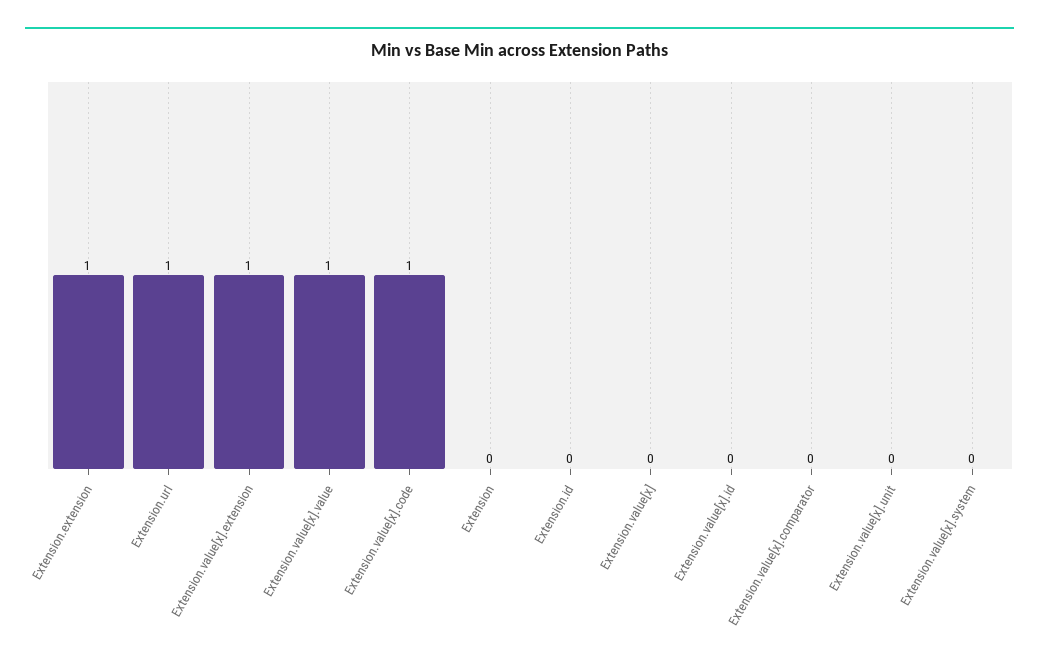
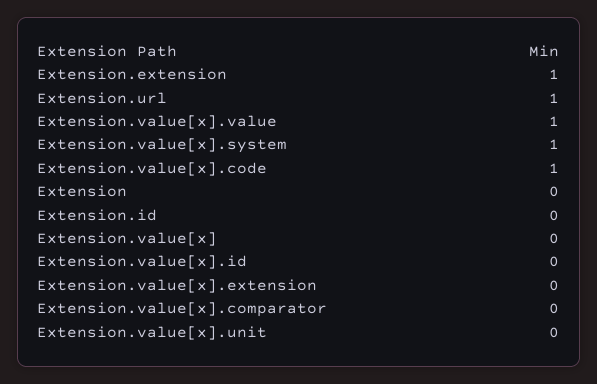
  {
    "Extension.extension": 1,
    "Extension.url": 1,
-   "Extension.value[x].extension": 1,
+   "Extension.value[x].extension": 0,
    "Extension.value[x].value": 1,
    "Extension.value[x].code": 1,
    "Extension": 0,
    "Extension.id": 0,
    "Extension.value[x]": 0,
    "Extension.value[x].id": 0,
    "Extension.value[x].comparator": 0,
    "Extension.value[x].unit": 0,
-   "Extension.value[x].system": 0
+   "Extension.value[x].system": 1
  }

